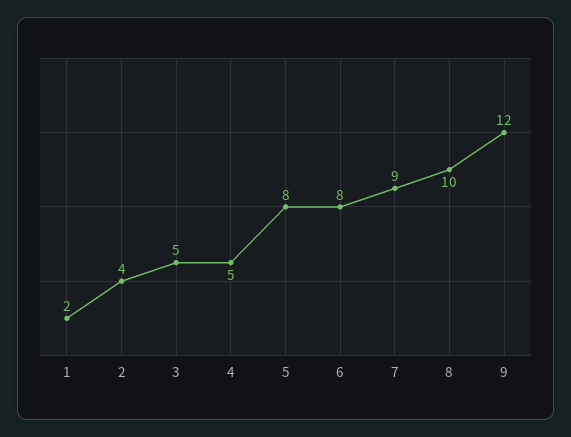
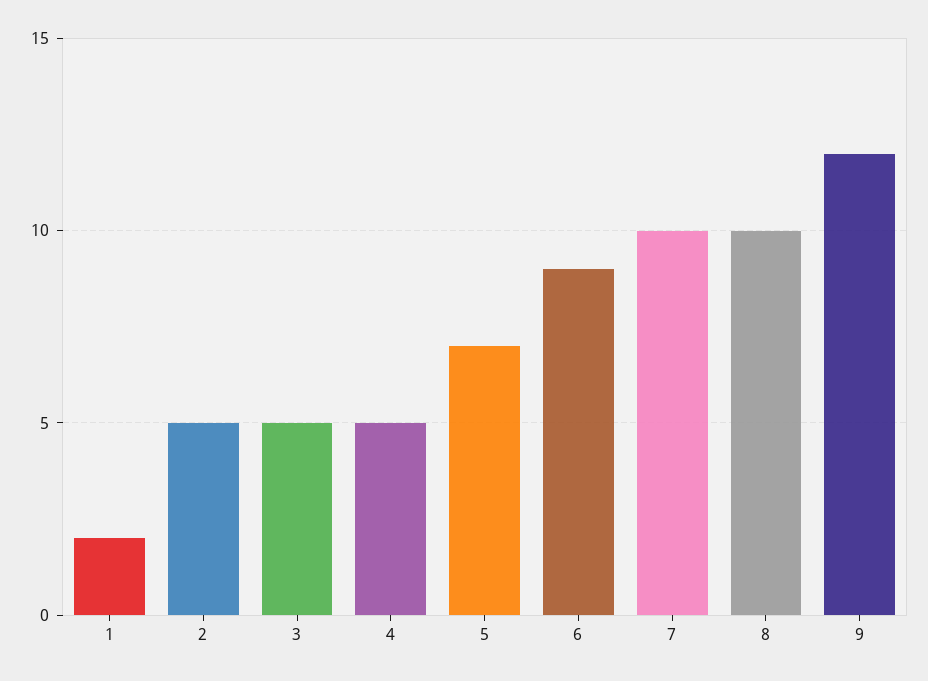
  {
    "1": 2,
-   "2": 4,
+   "2": 5,
    "3": 5,
    "4": 5,
-   "5": 8,
+   "5": 7,
-   "6": 8,
+   "6": 9,
-   "7": 9,
+   "7": 10,
    "8": 10,
    "9": 12
  }

